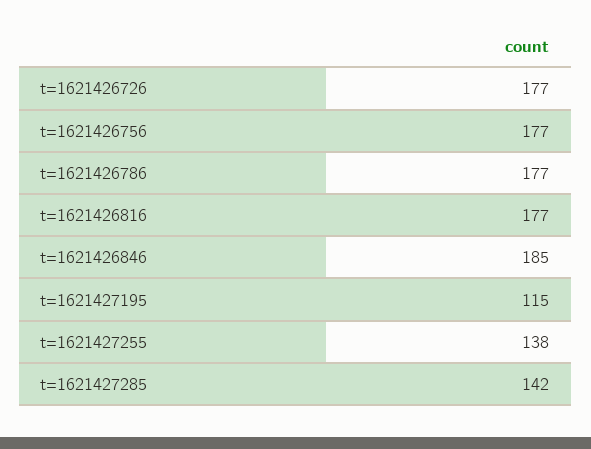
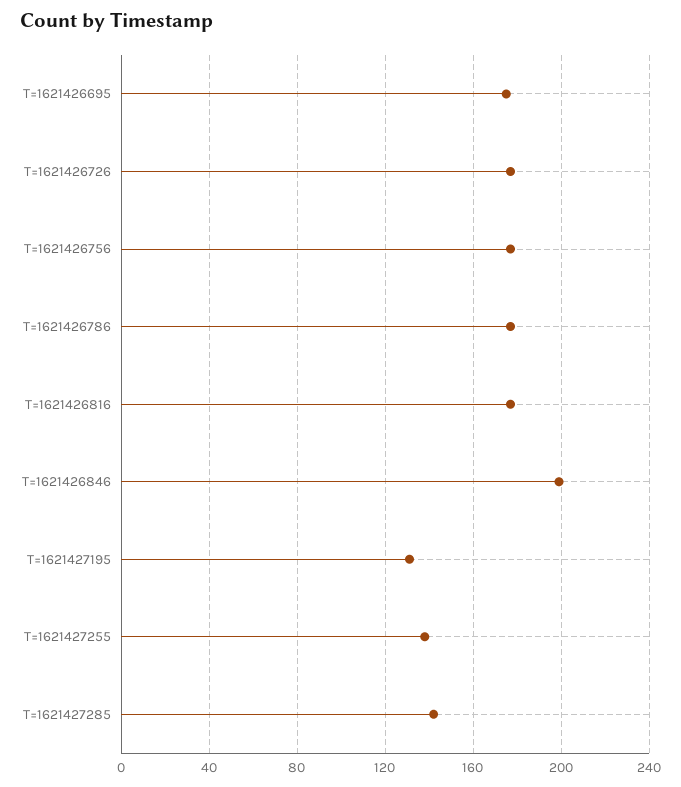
  {
    "t=1621426726": 177,
    "t=1621426756": 177,
    "t=1621426786": 177,
    "t=1621426816": 177,
-   "t=1621426846": 185,
+   "t=1621426846": 200,
-   "t=1621427195": 115,
+   "t=1621427195": 130,
    "t=1621427255": 138,
-   "t=1621427285": 142
+   "t=1621427285": 142,
+   "T=1621426695": 175
  }

